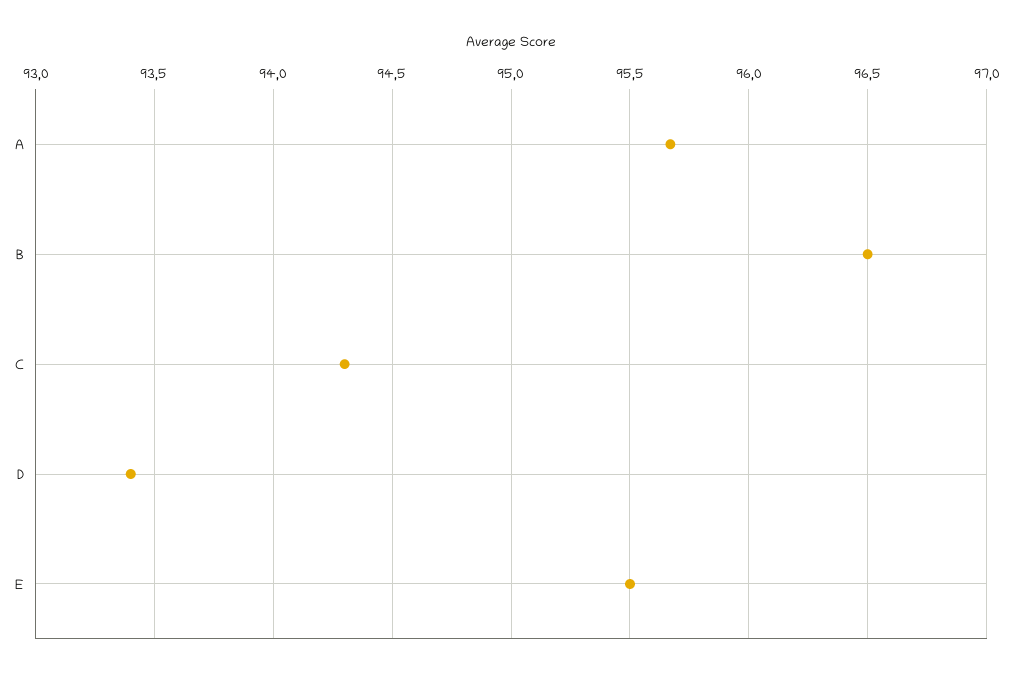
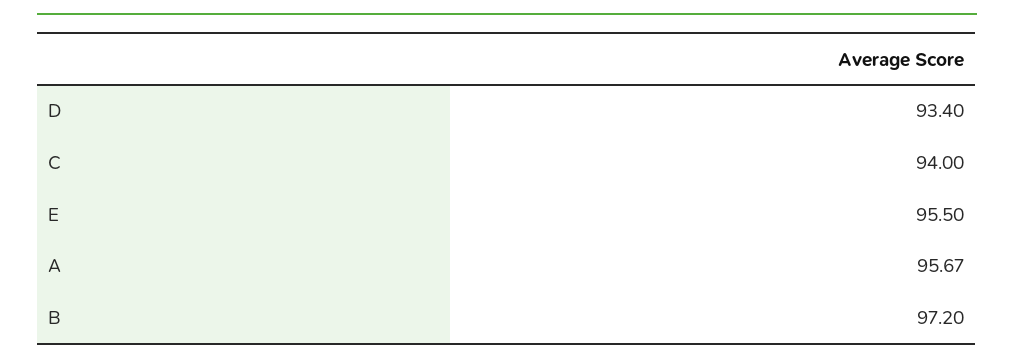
  {
    "A": 95.67,
-   "B": 96.5,
+   "B": 97.2,
-   "C": 94.3,
+   "C": 94,
    "D": 93.4,
    "E": 95.5
  }

